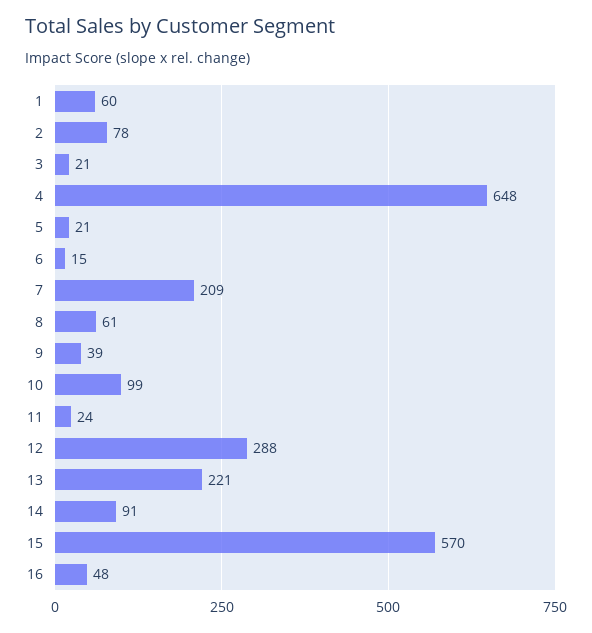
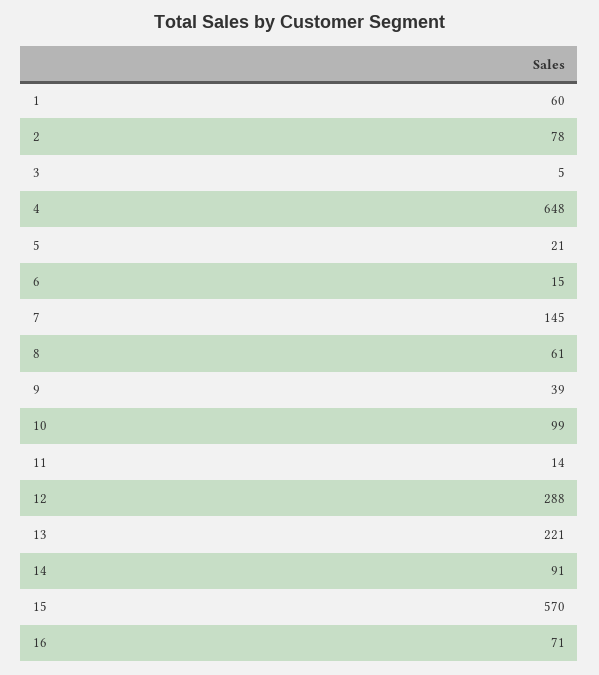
  {
    "1": 60,
    "2": 78,
-   "3": 21,
+   "3": 5,
    "4": 648,
    "5": 21,
    "6": 15,
-   "7": 209,
+   "7": 145,
    "8": 61,
    "9": 39,
    "10": 99,
-   "11": 24,
+   "11": 14,
    "12": 288,
    "13": 221,
    "14": 91,
    "15": 570,
-   "16": 48
+   "16": 71
  }

